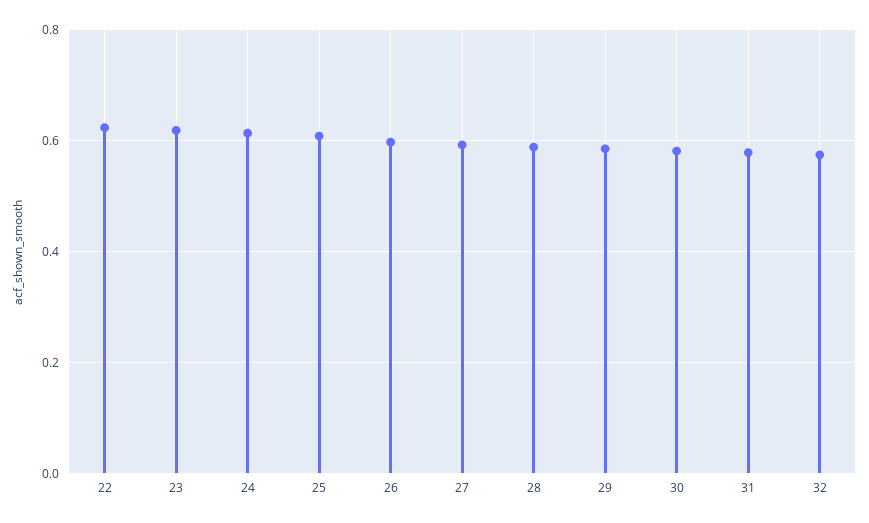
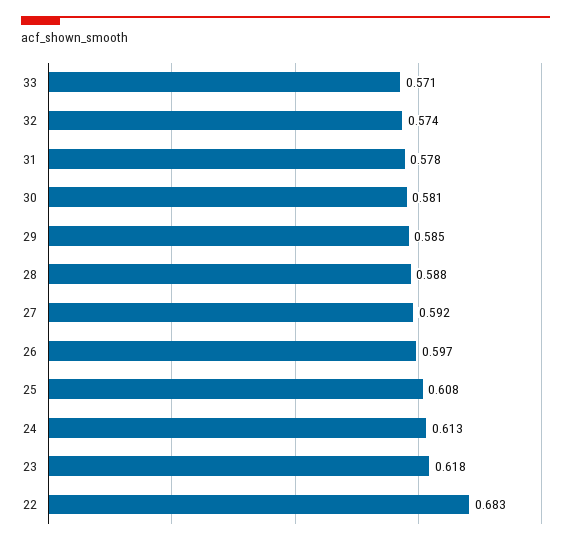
  {
-   "22": 0.62,
+   "22": 0.683,
    "23": 0.618,
    "24": 0.613,
    "25": 0.608,
    "26": 0.597,
    "27": 0.592,
    "28": 0.588,
    "29": 0.585,
    "30": 0.581,
    "31": 0.578,
-   "32": 0.574
+   "32": 0.574,
+   "33": 0.571
  }

